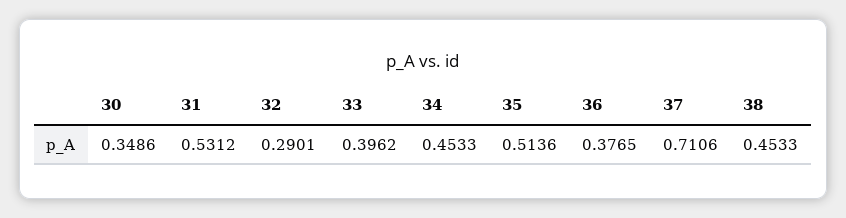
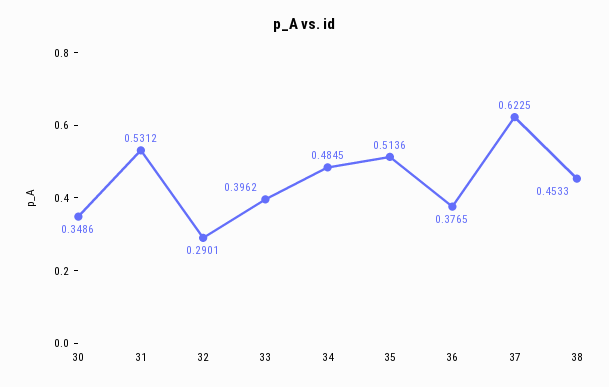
  {
    "30": 0.3486,
    "31": 0.5312,
    "32": 0.2901,
    "33": 0.3962,
-   "34": 0.4533,
+   "34": 0.4845,
    "35": 0.5136,
    "36": 0.3765,
-   "37": 0.7106,
+   "37": 0.6225,
    "38": 0.4533
  }

